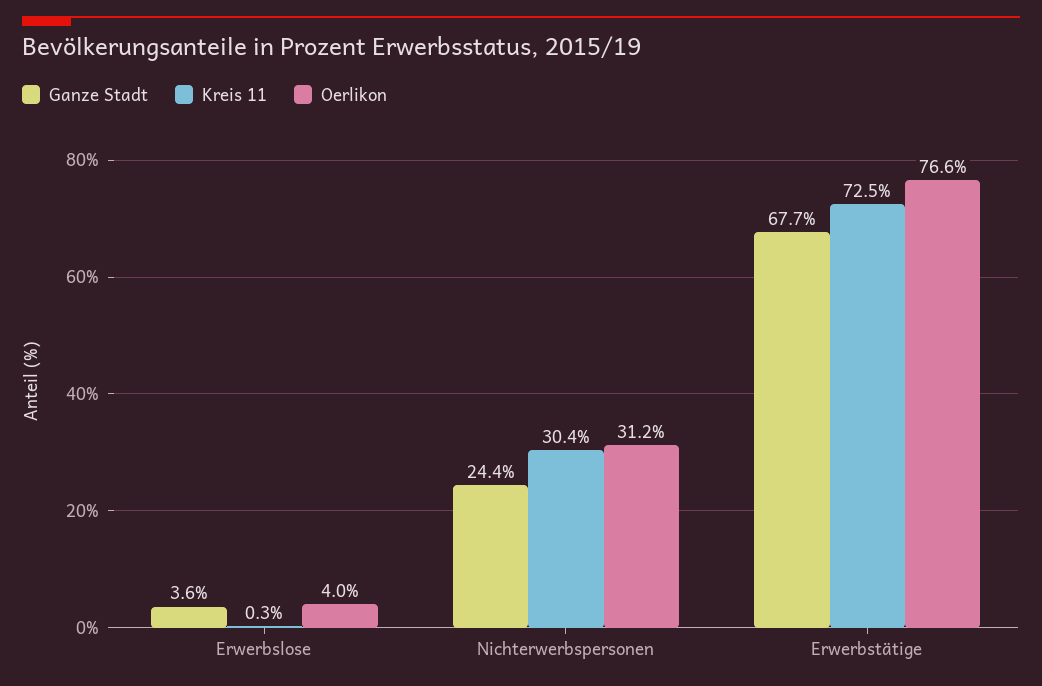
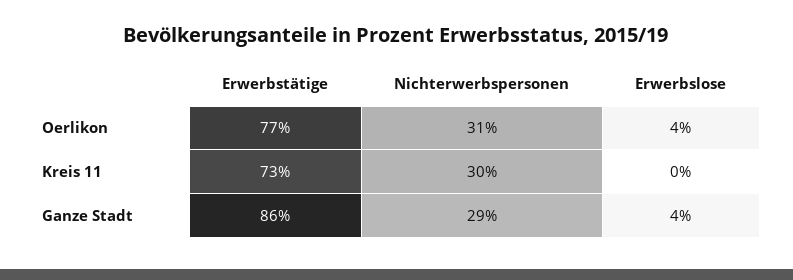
  {
    "Ganze Stadt": {
      "Erwerbslose": 3.6,
-     "Nichterwerbspersonen": 24.4,
+     "Nichterwerbspersonen": 29,
-     "Erwerbstätige": 67.7
+     "Erwerbstätige": 86
    },
    "Kreis 11": {
      "Erwerbslose": 0.3,
      "Nichterwerbspersonen": 30.4,
      "Erwerbstätige": 72.5
    },
    "Oerlikon": {
      "Erwerbslose": 4,
      "Nichterwerbspersonen": 31.2,
      "Erwerbstätige": 76.6
    }
  }

